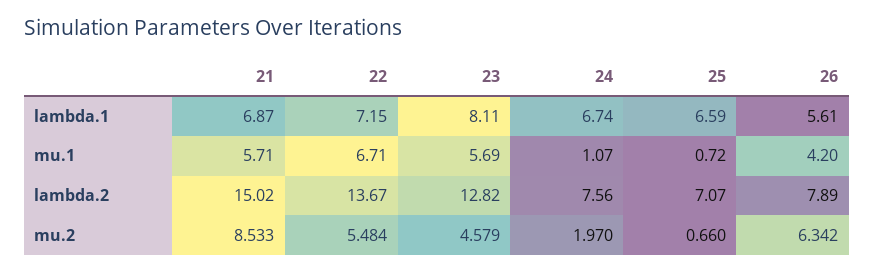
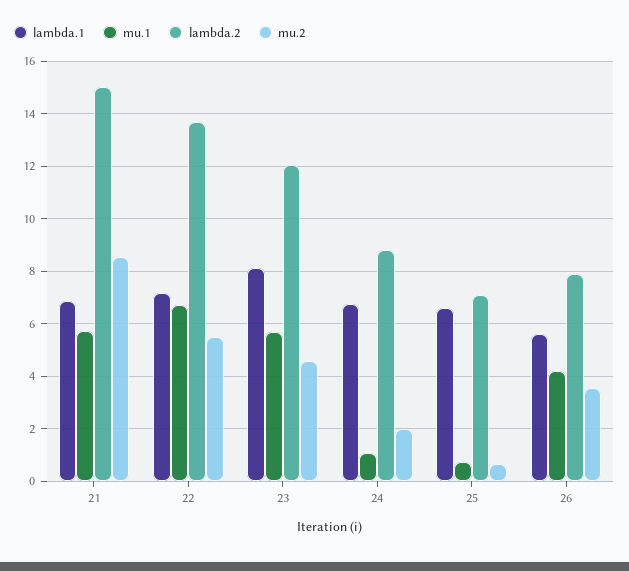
  {
    "lambda.1": {
      "21": 6.87,
      "22": 7.15,
      "23": 8.11,
      "24": 6.74,
      "25": 6.59,
      "26": 5.61
    },
    "mu.1": {
      "21": 5.71,
      "22": 6.71,
      "23": 5.69,
      "24": 1.07,
      "25": 0.72,
      "26": 4.2
    },
    "lambda.2": {
      "21": 15.02,
      "22": 13.67,
-     "23": 12.82,
+     "23": 12,
-     "24": 7.56,
+     "24": 8.75,
      "25": 7.07,
      "26": 7.89
    },
    "mu.2": {
      "21": 8.533,
      "22": 5.484,
      "23": 4.579,
      "24": 1.97,
      "25": 0.66,
-     "26": 6.342
+     "26": 3.5
    }
  }

